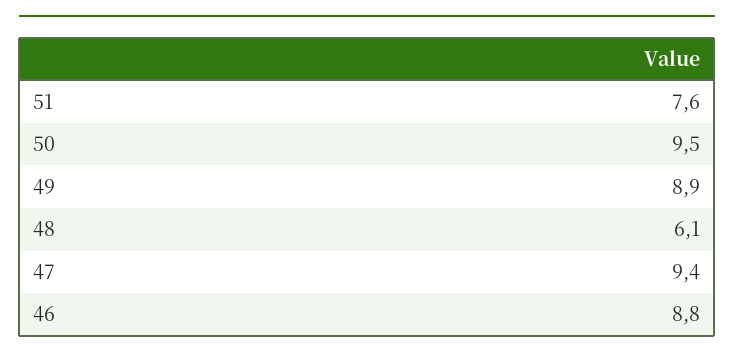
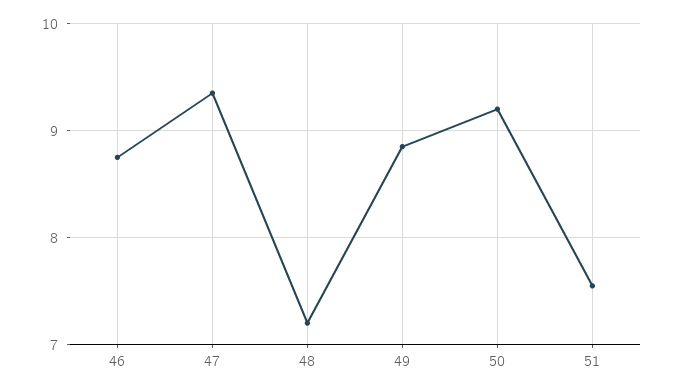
  {
    "51": 7.6,
-   "50": 9.5,
+   "50": 9.2,
    "49": 8.9,
-   "48": 6.1,
+   "48": 7.2,
    "47": 9.4,
    "46": 8.8
  }

